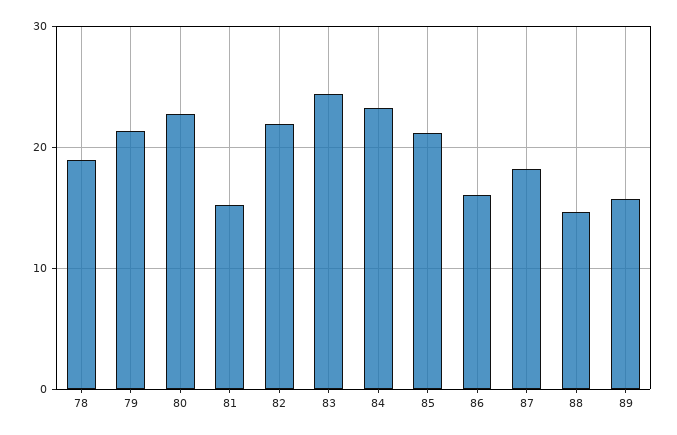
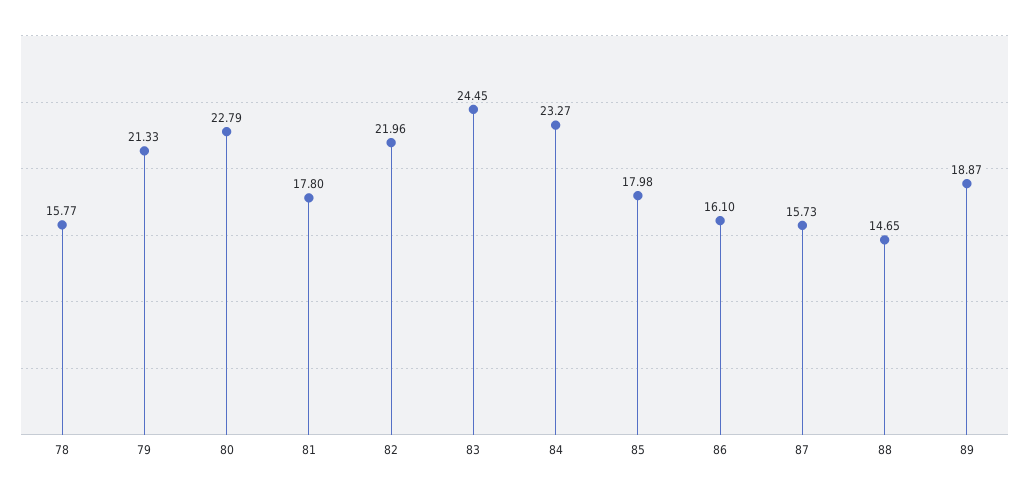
  {
-   "78": 19,
+   "78": 15.77,
    "79": 21.33,
    "80": 22.79,
-   "81": 15,
+   "81": 17.8,
    "82": 21.96,
    "83": 24.45,
    "84": 23.27,
-   "85": 21,
+   "85": 17.98,
    "86": 16.1,
-   "87": 18,
+   "87": 15.73,
    "88": 14.65,
-   "89": 16
+   "89": 18.87
  }

